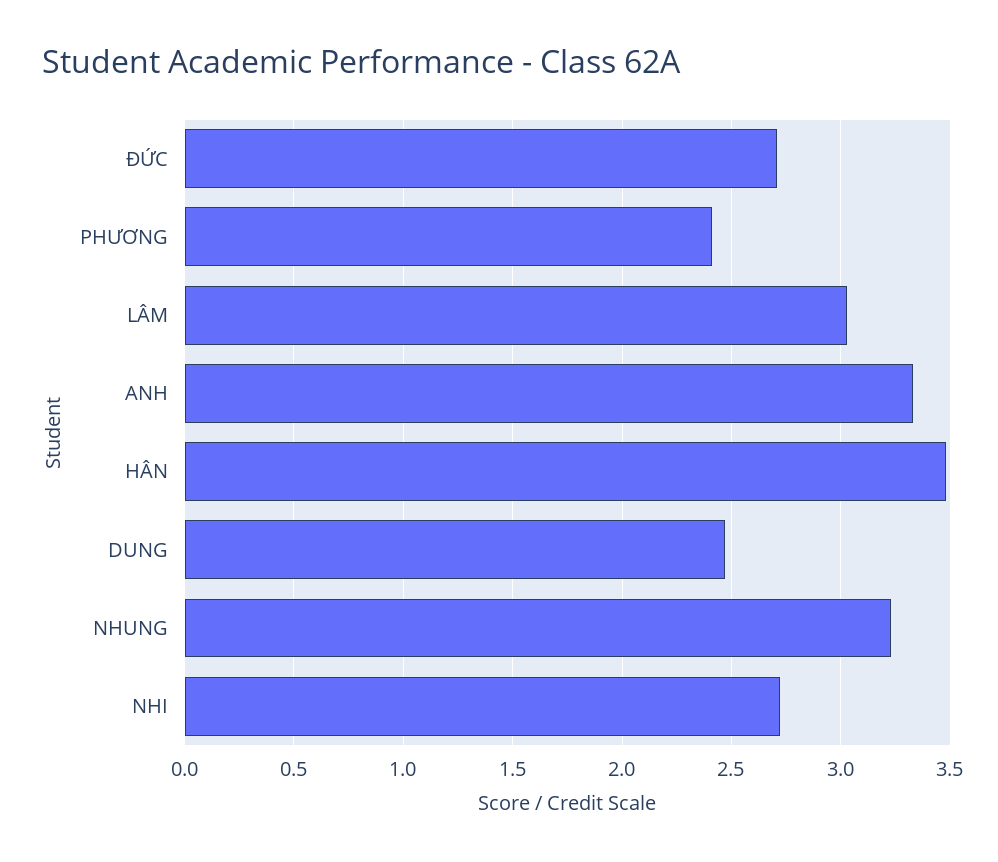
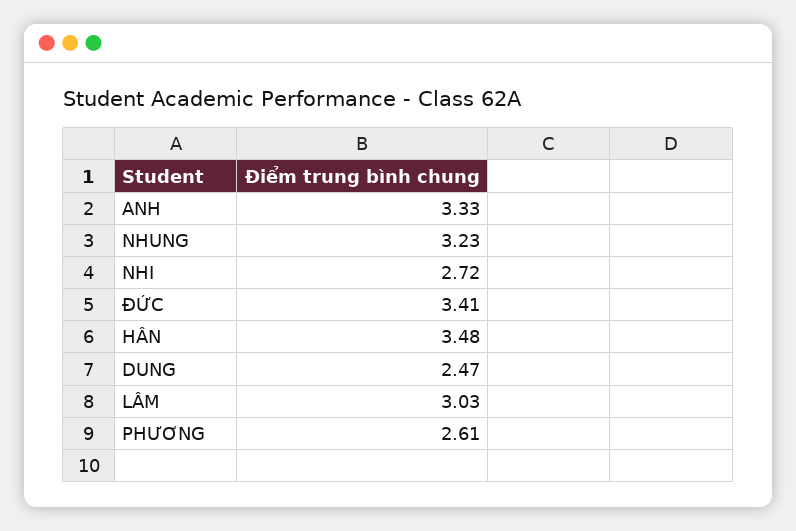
  {
-   "ĐỨC": 2.7,
+   "ĐỨC": 3.41,
-   "PHƯƠNG": 2.4,
+   "PHƯƠNG": 2.61,
    "LÂM": 3.03,
    "ANH": 3.33,
    "HÂN": 3.48,
    "DUNG": 2.47,
    "NHUNG": 3.23,
    "NHI": 2.72
  }

